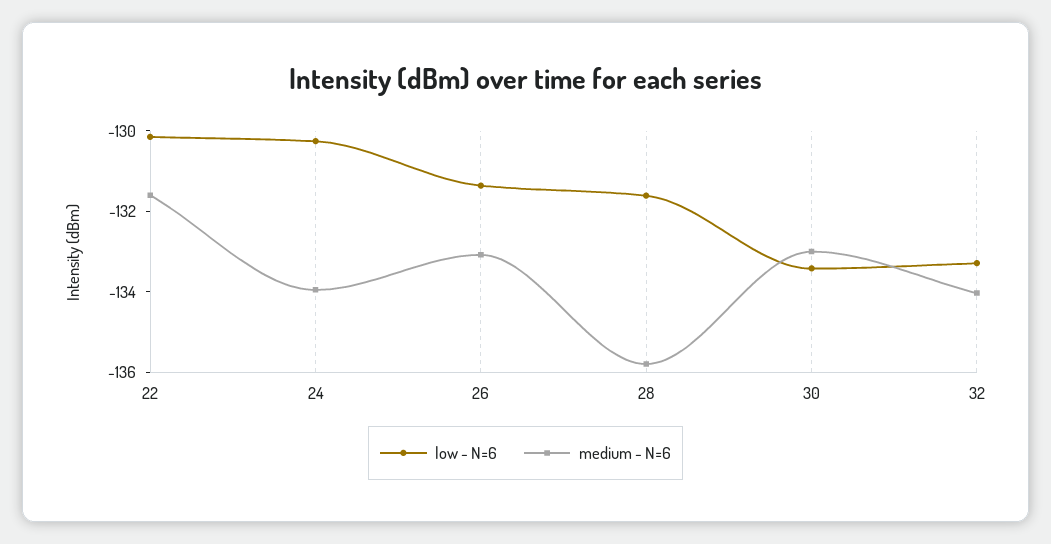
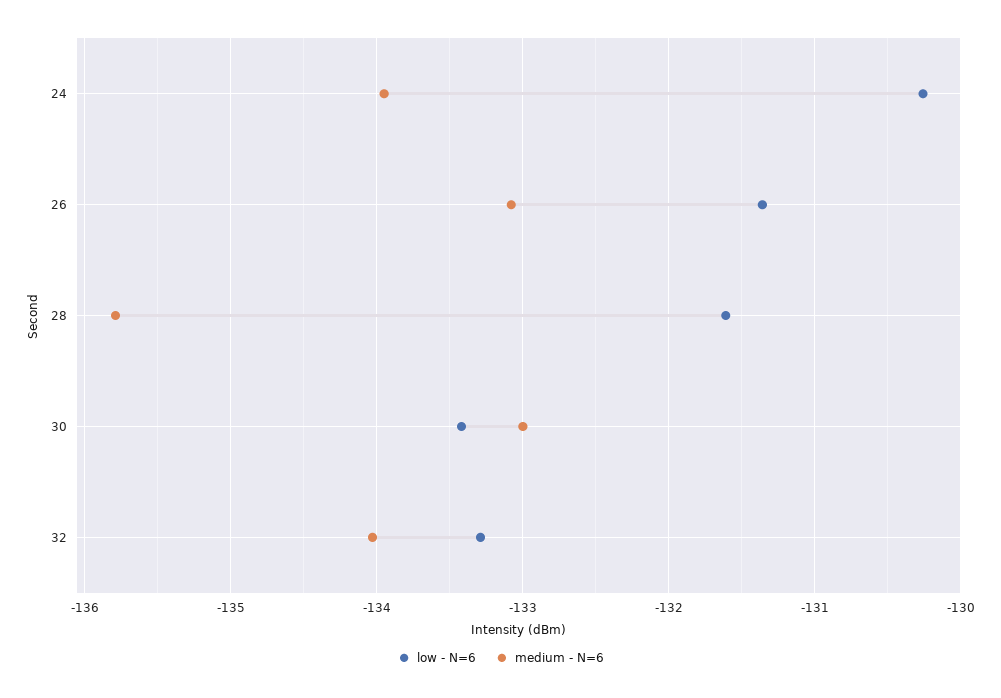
  {
    "low - N=6": {
-     "22": -130,
      "24": -130.3,
      "26": -131.4,
      "28": -131.6,
      "30": -133.4,
      "32": -133.3
    },
    "medium - N=6": {
-     "22": -131.5,
      "24": -134,
      "26": -133.1,
      "28": -135.8,
      "30": -133,
      "32": -134
    }
  }

